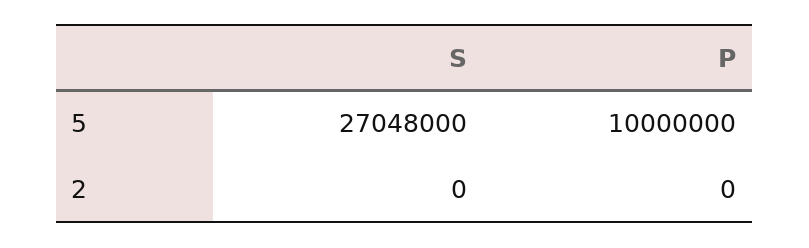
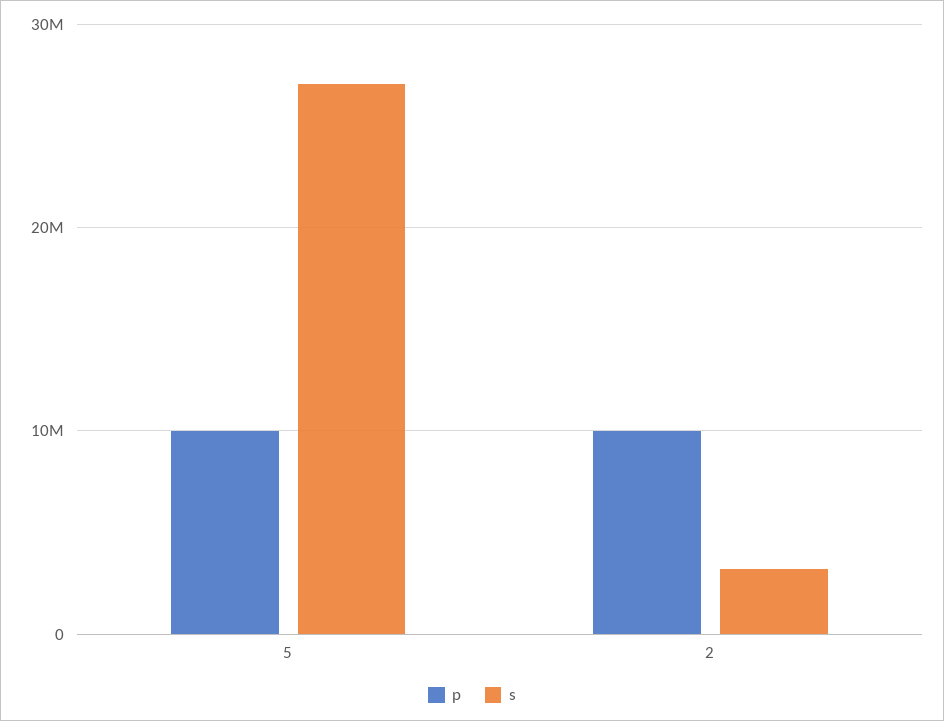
  {
    "S": {
      "5": 27048000,
-     "2": 0
+     "2": 3000000
    },
    "P": {
      "5": 10000000,
-     "2": 0
+     "2": 10000000
    }
  }

